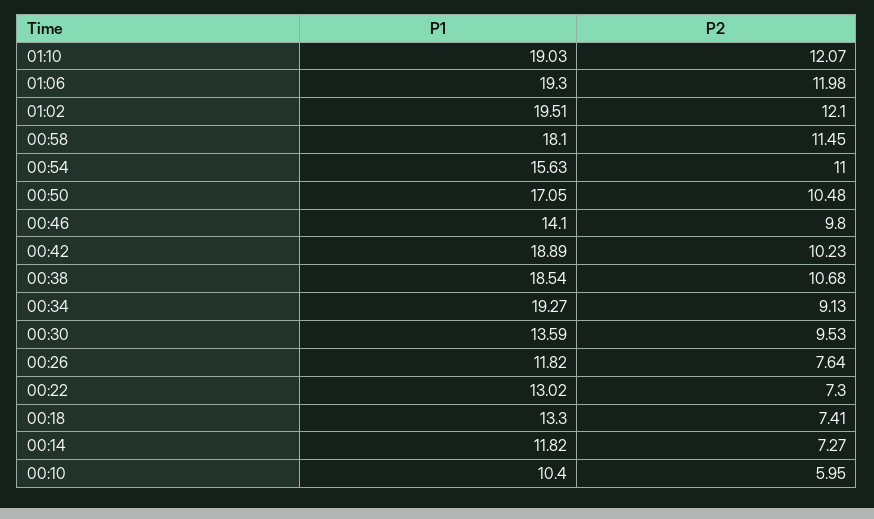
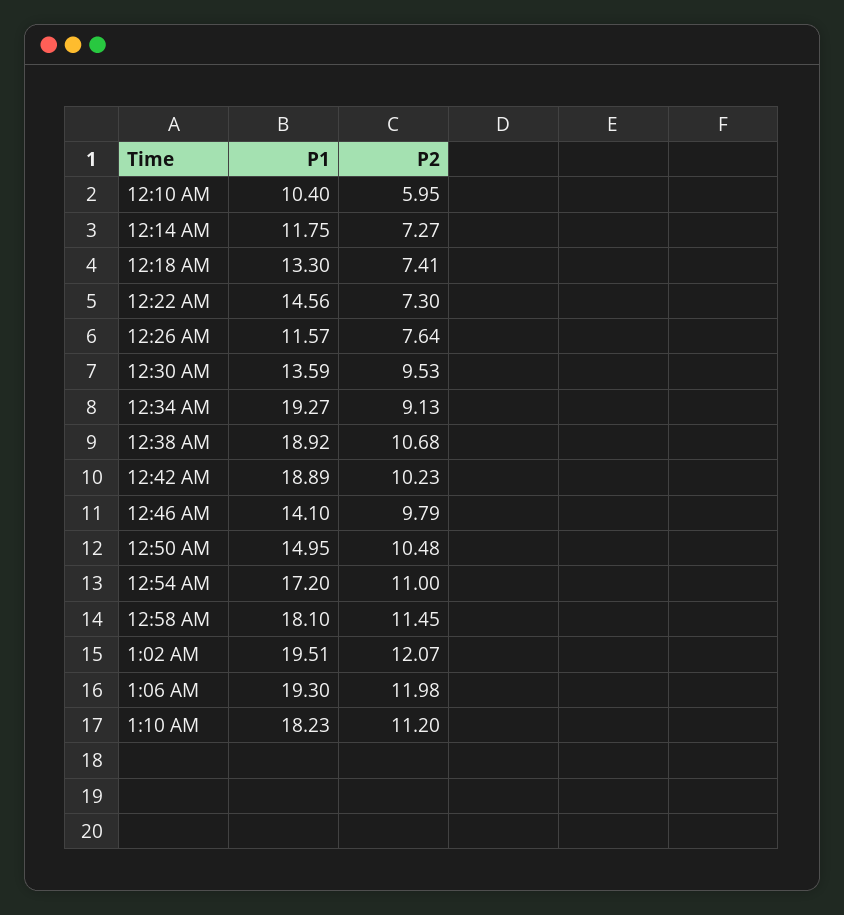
  {
    "P1": {
-     "01:10": 19.03,
+     "01:10": 18.23,
      "01:06": 19.3,
      "01:02": 19.51,
      "00:58": 18.1,
-     "00:54": 15.63,
+     "00:54": 17.2,
-     "00:50": 17.05,
+     "00:50": 14.95,
      "00:46": 14.1,
      "00:42": 18.89,
-     "00:38": 18.54,
+     "00:38": 18.92,
      "00:34": 19.27,
      "00:30": 13.59,
-     "00:26": 11.82,
+     "00:26": 11.57,
-     "00:22": 13.02,
+     "00:22": 14.56,
      "00:18": 13.3,
-     "00:14": 11.82,
+     "00:14": 11.75,
      "00:10": 10.4
    },
    "P2": {
-     "01:10": 12.07,
+     "01:10": 11.2,
      "01:06": 11.98,
-     "01:02": 12.1,
+     "01:02": 12.07,
      "00:58": 11.45,
      "00:54": 11,
      "00:50": 10.48,
-     "00:46": 9.8,
+     "00:46": 9.79,
      "00:42": 10.23,
      "00:38": 10.68,
      "00:34": 9.13,
      "00:30": 9.53,
      "00:26": 7.64,
      "00:22": 7.3,
      "00:18": 7.41,
      "00:14": 7.27,
      "00:10": 5.95
    }
  }

